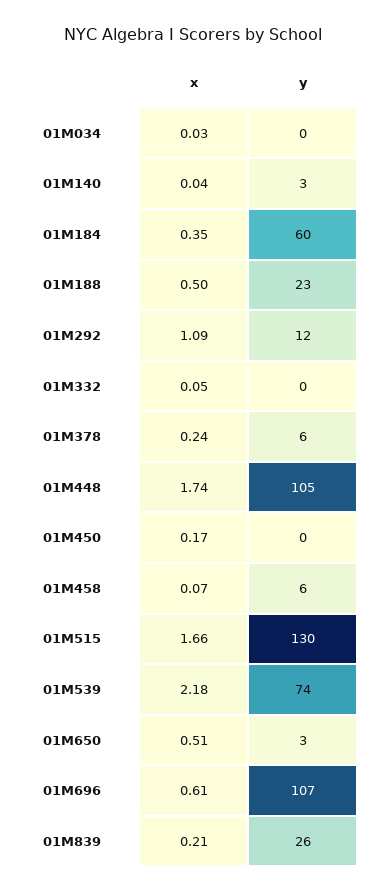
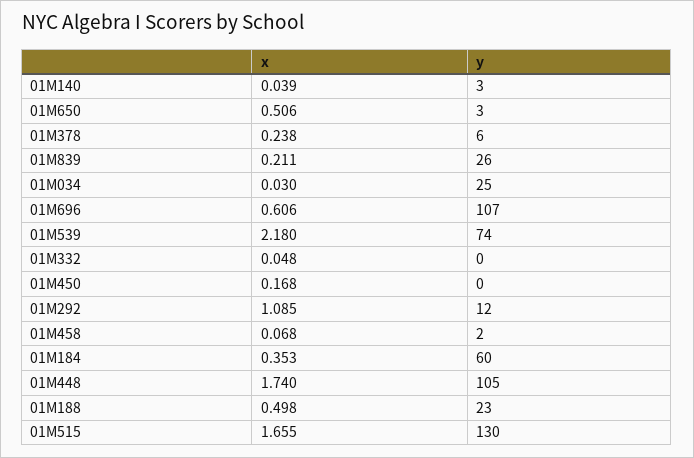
  {
    "x": {
      "01M034": 0.03,
      "01M140": 0.039,
      "01M184": 0.353,
      "01M188": 0.498,
      "01M292": 1.085,
      "01M332": 0.048,
      "01M378": 0.238,
      "01M448": 1.74,
      "01M450": 0.168,
      "01M458": 0.068,
      "01M515": 1.655,
      "01M539": 2.18,
      "01M650": 0.506,
      "01M696": 0.606,
      "01M839": 0.211
    },
    "y": {
-     "01M034": 0,
+     "01M034": 25,
      "01M140": 3,
      "01M184": 60,
      "01M188": 23,
      "01M292": 12,
      "01M332": 0,
      "01M378": 6,
      "01M448": 105,
      "01M450": 0,
-     "01M458": 6,
+     "01M458": 2,
      "01M515": 130,
      "01M539": 74,
      "01M650": 3,
      "01M696": 107,
      "01M839": 26
    }
  }

